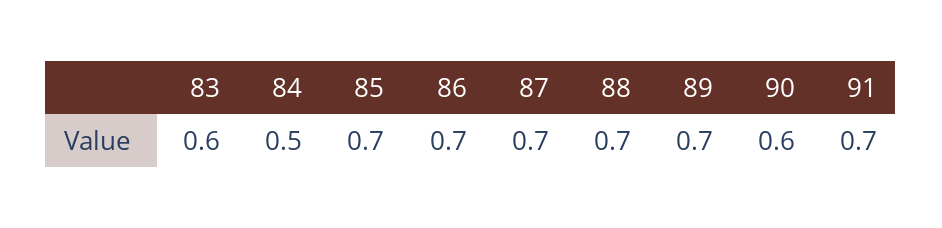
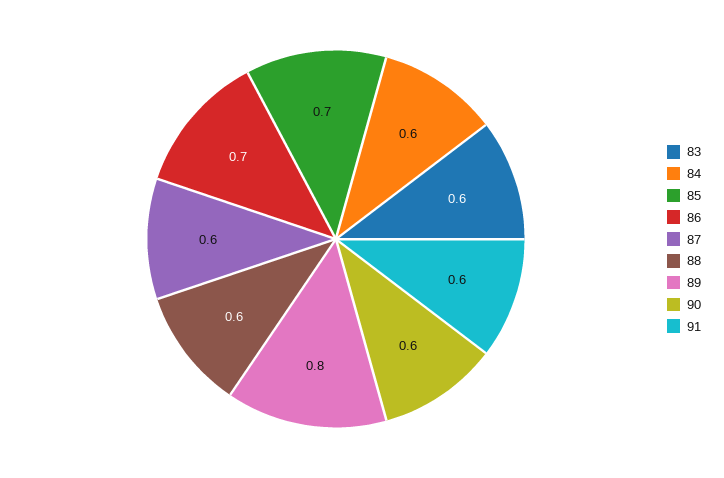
  {
    "83": 0.6,
-   "84": 0.5,
+   "84": 0.6,
    "85": 0.7,
    "86": 0.7,
-   "87": 0.7,
+   "87": 0.6,
-   "88": 0.7,
+   "88": 0.6,
-   "89": 0.7,
+   "89": 0.8,
    "90": 0.6,
-   "91": 0.7
+   "91": 0.6
  }

